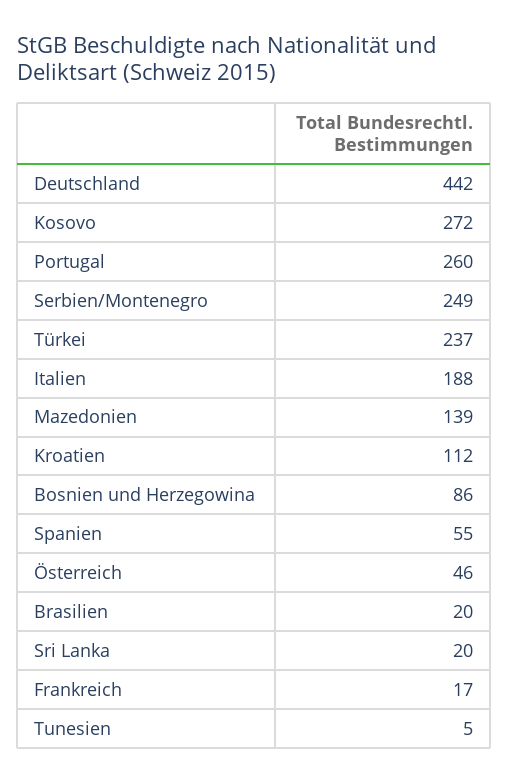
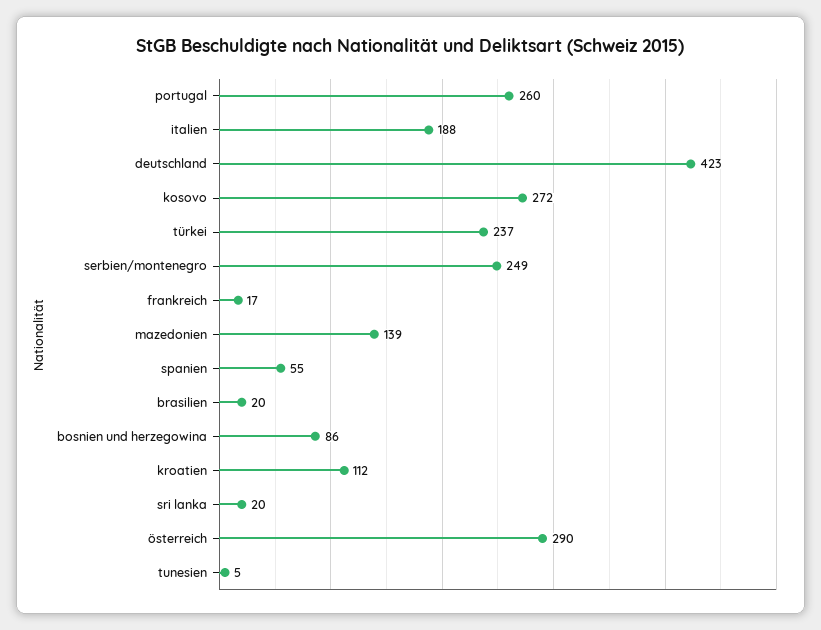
  {
-   "Deutschland": 442,
+   "Deutschland": 423,
    "Kosovo": 272,
    "Portugal": 260,
    "Serbien/Montenegro": 249,
    "Türkei": 237,
    "Italien": 188,
    "Mazedonien": 139,
    "Kroatien": 112,
    "Bosnien und Herzegowina": 86,
    "Spanien": 55,
-   "Österreich": 46,
+   "Österreich": 290,
    "Brasilien": 20,
    "Sri Lanka": 20,
    "Frankreich": 17,
    "Tunesien": 5
  }

